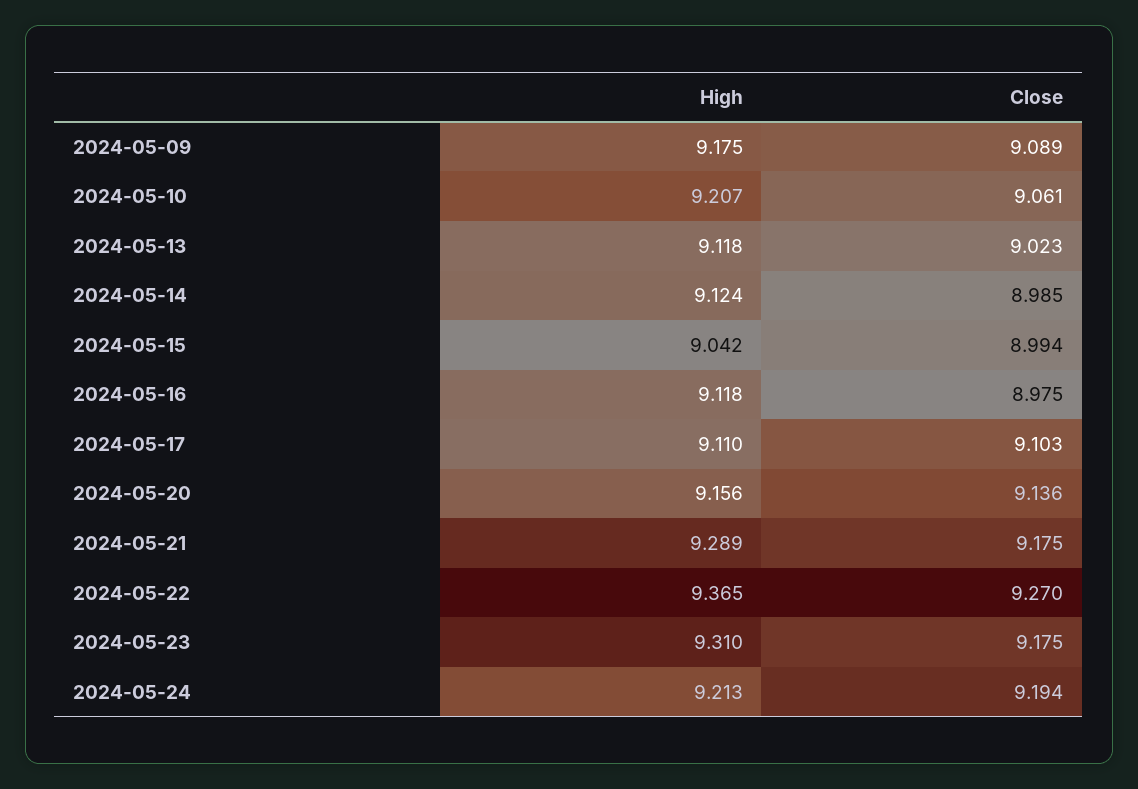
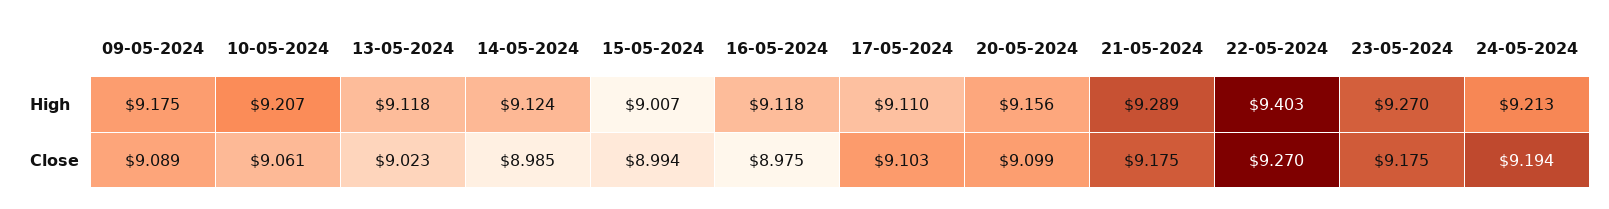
  {
    "High": {
      "2024-05-09": 9.175,
      "2024-05-10": 9.207,
      "2024-05-13": 9.118,
      "2024-05-14": 9.124,
-     "2024-05-15": 9.042,
+     "2024-05-15": 9.007,
      "2024-05-16": 9.118,
      "2024-05-17": 9.11,
      "2024-05-20": 9.156,
      "2024-05-21": 9.289,
-     "2024-05-22": 9.365,
+     "2024-05-22": 9.403,
-     "2024-05-23": 9.31,
+     "2024-05-23": 9.27,
      "2024-05-24": 9.213
    },
    "Close": {
      "2024-05-09": 9.089,
      "2024-05-10": 9.061,
      "2024-05-13": 9.023,
      "2024-05-14": 8.985,
      "2024-05-15": 8.994,
      "2024-05-16": 8.975,
      "2024-05-17": 9.103,
-     "2024-05-20": 9.136,
+     "2024-05-20": 9.099,
      "2024-05-21": 9.175,
      "2024-05-22": 9.27,
      "2024-05-23": 9.175,
      "2024-05-24": 9.194
    }
  }

